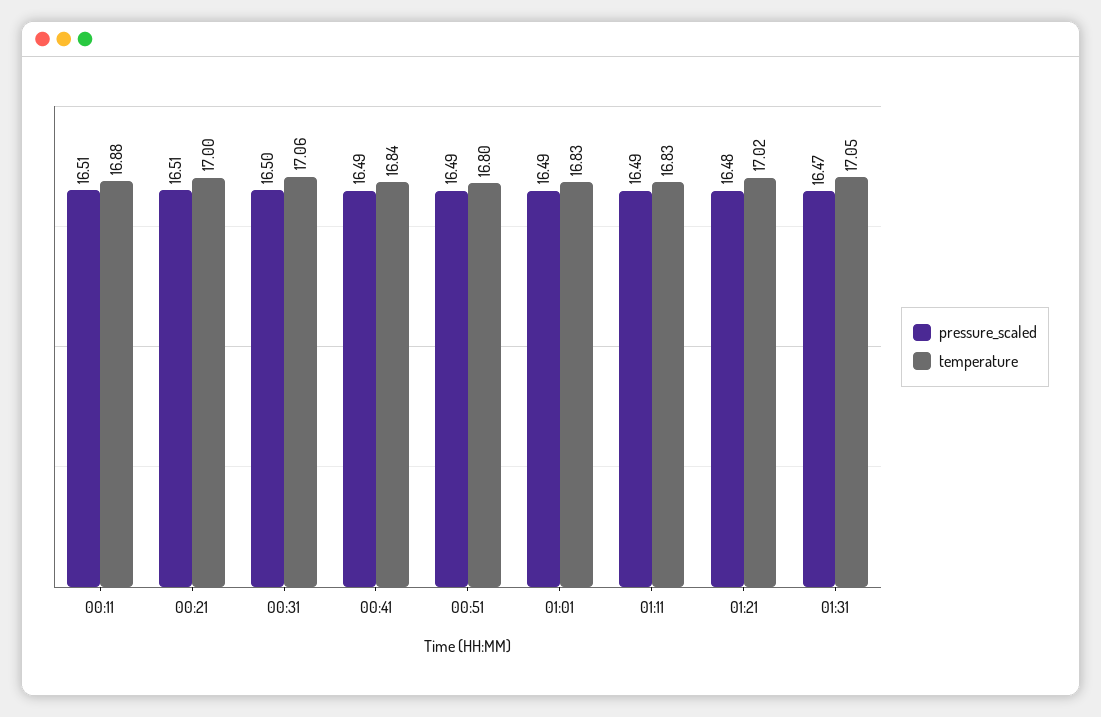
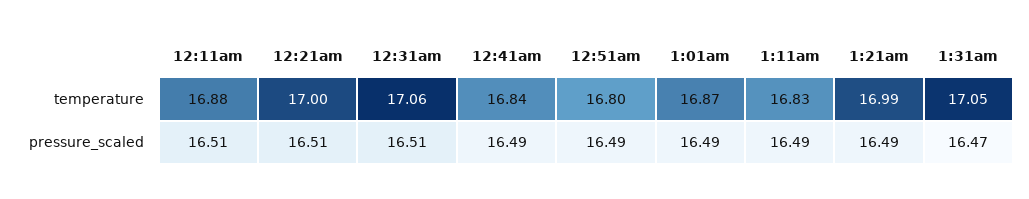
  {
    "pressure_scaled": {
      "00:11": 16.51,
      "00:21": 16.51,
-     "00:31": 16.5,
+     "00:31": 16.51,
      "00:41": 16.49,
      "00:51": 16.49,
      "01:01": 16.49,
      "01:11": 16.49,
-     "01:21": 16.48,
+     "01:21": 16.49,
      "01:31": 16.47
    },
    "temperature": {
      "00:11": 16.88,
      "00:21": 17,
      "00:31": 17.06,
      "00:41": 16.84,
      "00:51": 16.8,
-     "01:01": 16.83,
+     "01:01": 16.87,
      "01:11": 16.83,
-     "01:21": 17.02,
+     "01:21": 16.99,
      "01:31": 17.05
    }
  }

